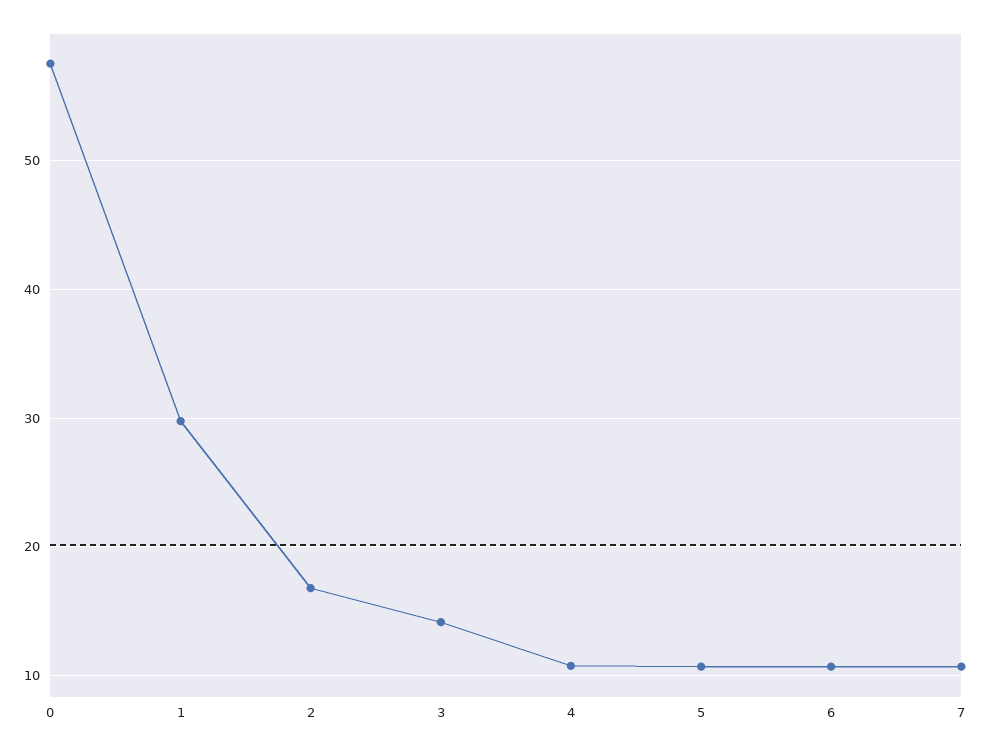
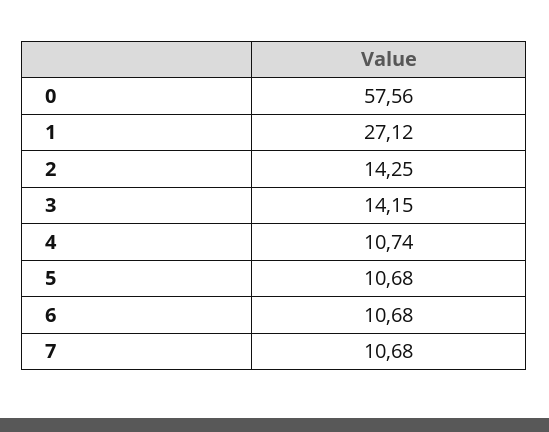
  {
    "0": 57.56,
-   "1": 30,
+   "1": 27.12,
-   "2": 17,
+   "2": 14.25,
    "3": 14.15,
    "4": 10.74,
    "5": 10.68,
    "6": 10.68,
    "7": 10.68
  }

